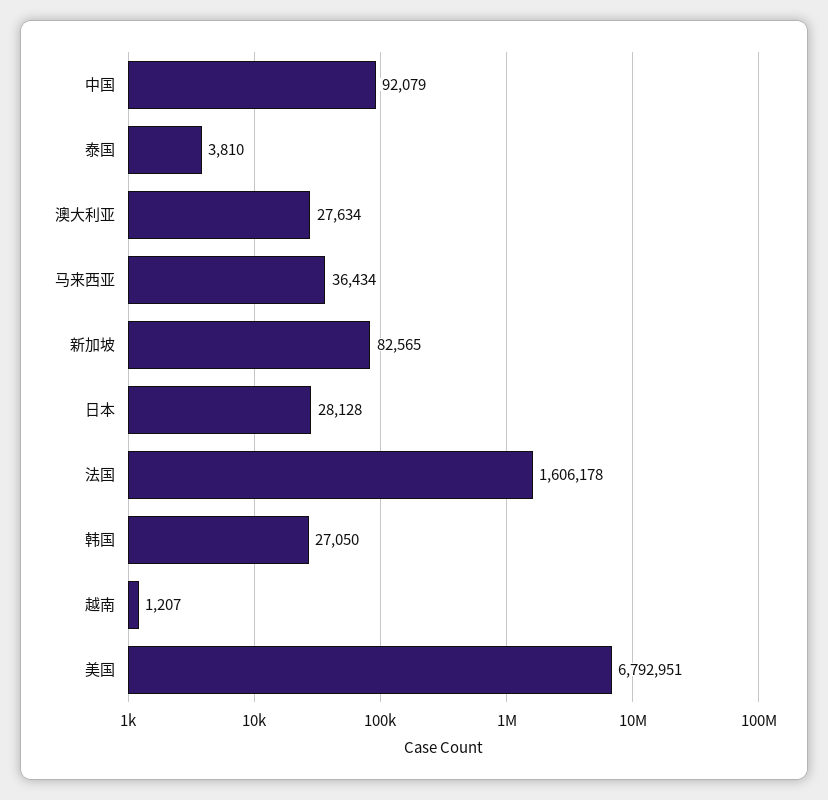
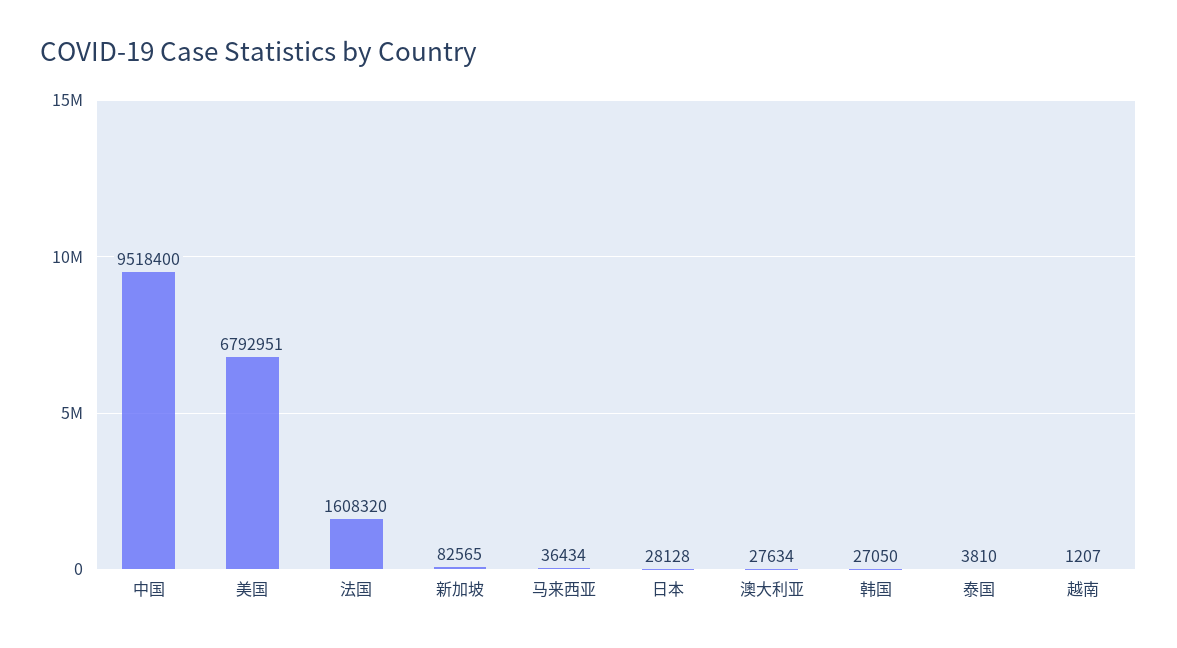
  {
-   "中国": 92079,
+   "中国": 9518400,
    "泰国": 3810,
    "澳大利亚": 27634,
    "马来西亚": 36434,
    "新加坡": 82565,
    "日本": 28128,
-   "法国": 1606178,
+   "法国": 1608320,
    "韩国": 27050,
    "越南": 1207,
    "美国": 6792951
  }

